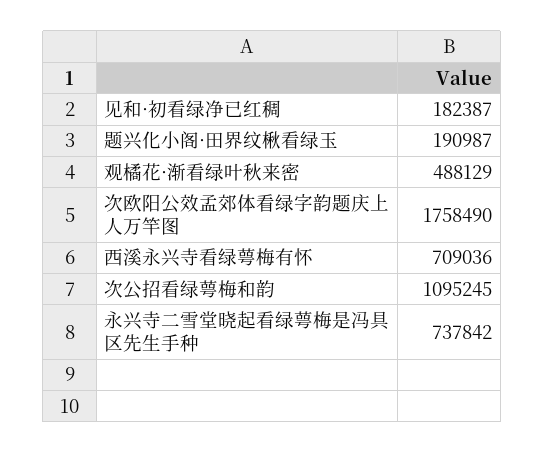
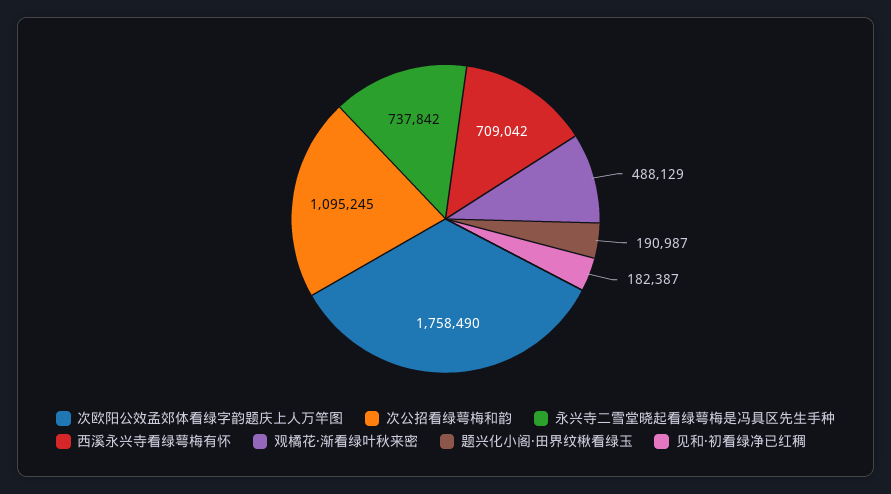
  {
    "见和·初看绿净已红稠": 182387,
    "题兴化小阁·田界纹楸看绿玉": 190987,
    "观橘花·渐看绿叶秋来密": 488129,
    "次欧阳公效孟郊体看绿字韵题庆上人万竿图": 1758490,
-   "西溪永兴寺看绿萼梅有怀": 709036,
+   "西溪永兴寺看绿萼梅有怀": 709042,
    "次公招看绿萼梅和韵": 1095245,
    "永兴寺二雪堂晓起看绿萼梅是冯具区先生手种": 737842
  }

